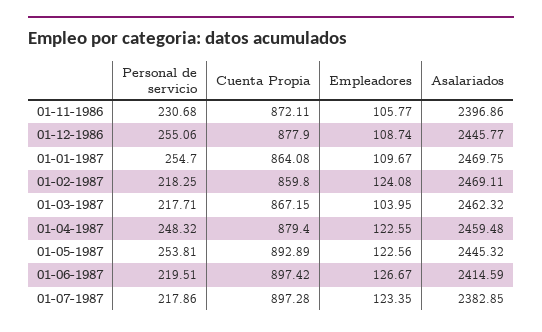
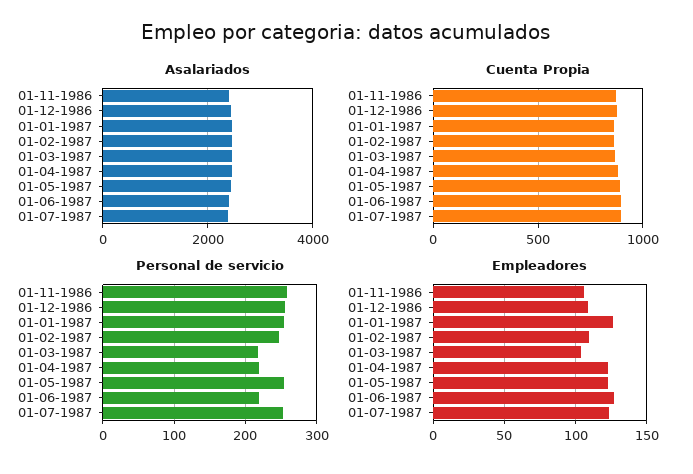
  {
    "Personal de servicio": {
-     "01-11-1986": 230.68,
+     "01-11-1986": 260,
      "01-12-1986": 255.06,
      "01-01-1987": 254.7,
-     "01-02-1987": 218.25,
+     "01-02-1987": 250,
      "01-03-1987": 217.71,
-     "01-04-1987": 248.32,
+     "01-04-1987": 220,
      "01-05-1987": 253.81,
      "01-06-1987": 219.51,
-     "01-07-1987": 217.86
+     "01-07-1987": 250
    },
    "Cuenta Propia": {
      "01-11-1986": 872.11,
      "01-12-1986": 877.9,
      "01-01-1987": 864.08,
      "01-02-1987": 859.8,
      "01-03-1987": 867.15,
      "01-04-1987": 879.4,
      "01-05-1987": 892.89,
      "01-06-1987": 897.42,
      "01-07-1987": 897.28
    },
    "Empleadores": {
      "01-11-1986": 105.77,
      "01-12-1986": 108.74,
-     "01-01-1987": 109.67,
+     "01-01-1987": 125,
-     "01-02-1987": 124.08,
+     "01-02-1987": 110,
      "01-03-1987": 103.95,
      "01-04-1987": 122.55,
      "01-05-1987": 122.56,
      "01-06-1987": 126.67,
      "01-07-1987": 123.35
    },
    "Asalariados": {
      "01-11-1986": 2396.86,
      "01-12-1986": 2445.77,
      "01-01-1987": 2469.75,
      "01-02-1987": 2469.11,
      "01-03-1987": 2462.32,
      "01-04-1987": 2459.48,
      "01-05-1987": 2445.32,
      "01-06-1987": 2414.59,
      "01-07-1987": 2382.85
    }
  }

